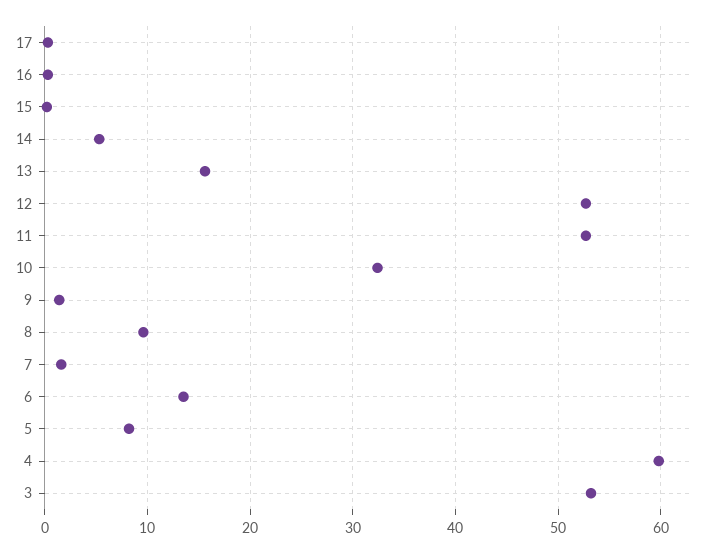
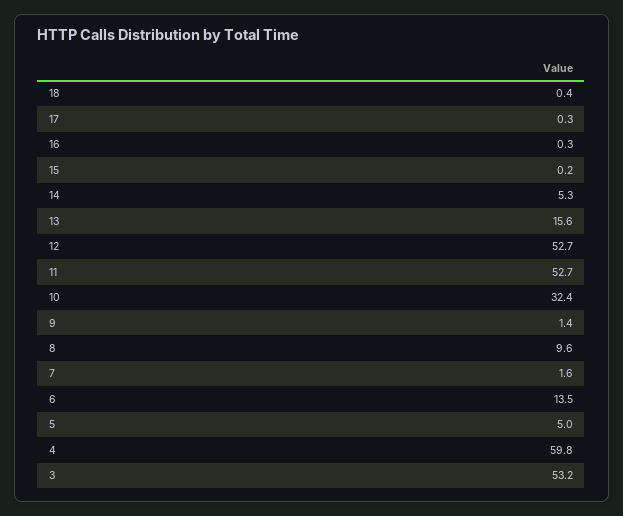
  {
    "17": 0.3,
    "16": 0.3,
    "15": 0.2,
    "14": 5.3,
    "13": 15.6,
    "12": 52.7,
    "11": 52.7,
    "10": 32.4,
    "9": 1.4,
    "8": 9.6,
    "7": 1.6,
    "6": 13.5,
-   "5": 8,
+   "5": 5,
    "4": 59.8,
-   "3": 53.2
+   "3": 53.2,
+   "18": 0.4
  }

